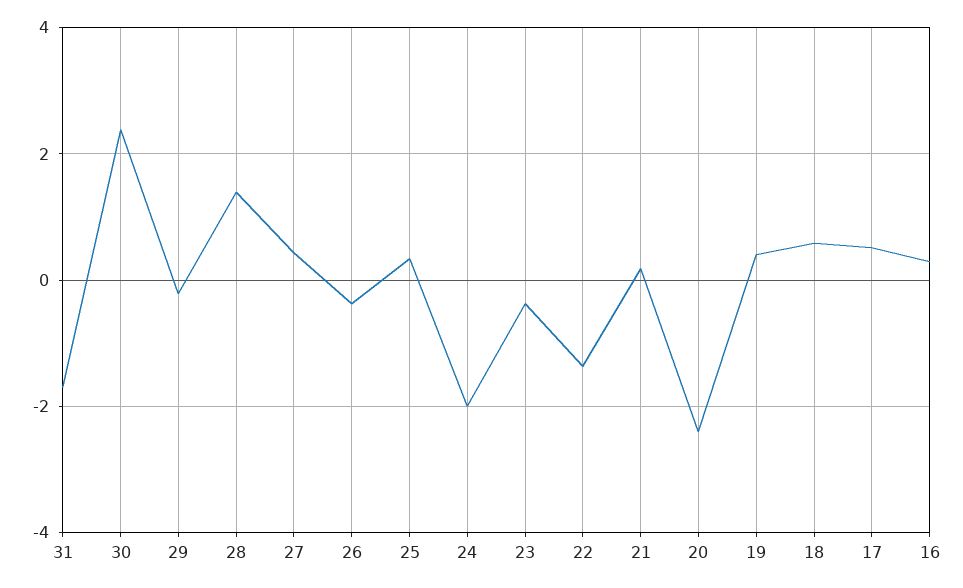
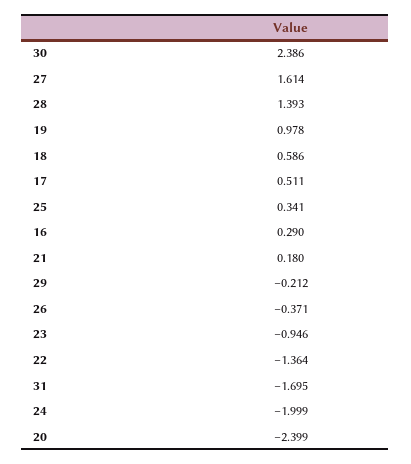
  {
    "31": -1.695,
    "30": 2.386,
    "29": -0.212,
    "28": 1.393,
-   "27": 0.4,
+   "27": 1.614,
    "26": -0.371,
    "25": 0.341,
    "24": -1.999,
-   "23": -0.4,
+   "23": -0.946,
    "22": -1.364,
    "21": 0.18,
    "20": -2.399,
-   "19": 0.4,
+   "19": 0.978,
    "18": 0.586,
    "17": 0.511,
    "16": 0.29
  }

